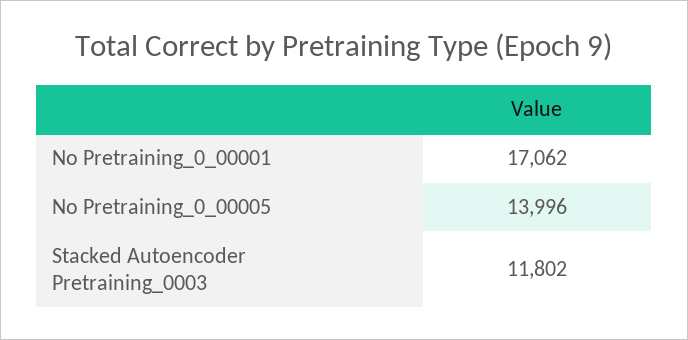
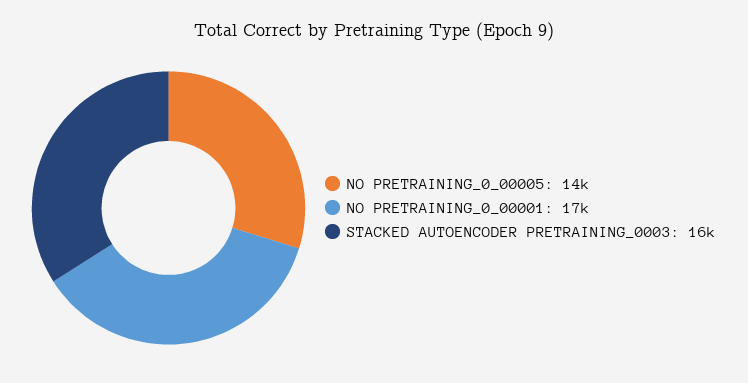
  {
    "No Pretraining_0_00001": 17062,
    "No Pretraining_0_00005": 13996,
-   "Stacked Autoencoder Pretraining_0003": 11802
+   "Stacked Autoencoder Pretraining_0003": 16000
  }

